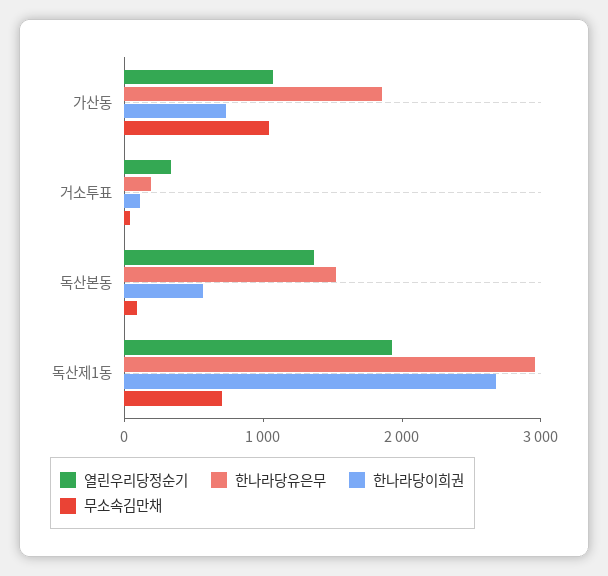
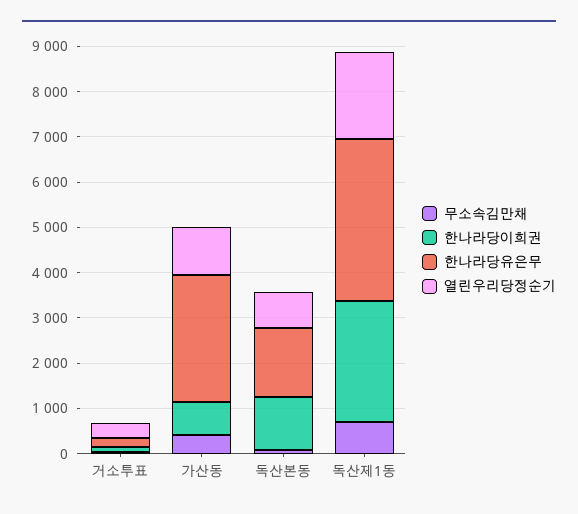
  {
    "열린우리당정순기": {
      "가산동": 1000,
      "거소투표": 400,
-     "독산본동": 1400,
+     "독산본동": 800,
      "독산제1동": 2000
    },
    "한나라당유은무": {
-     "가산동": 1800,
+     "가산동": 2800,
      "거소투표": 200,
      "독산본동": 1600,
-     "독산제1동": 3000
+     "독산제1동": 3600
    },
    "한나라당이희권": {
      "가산동": 800,
      "거소투표": 200,
-     "독산본동": 600,
+     "독산본동": 1200,
      "독산제1동": 2600
    },
    "무소속김만채": {
-     "가산동": 1000,
+     "가산동": 400,
      "거소투표": 0,
      "독산본동": 0,
      "독산제1동": 800
    }
  }

